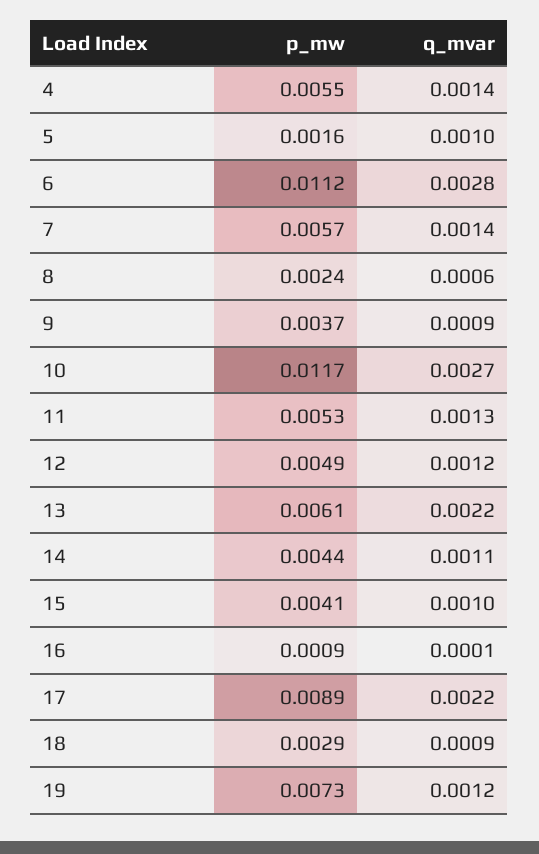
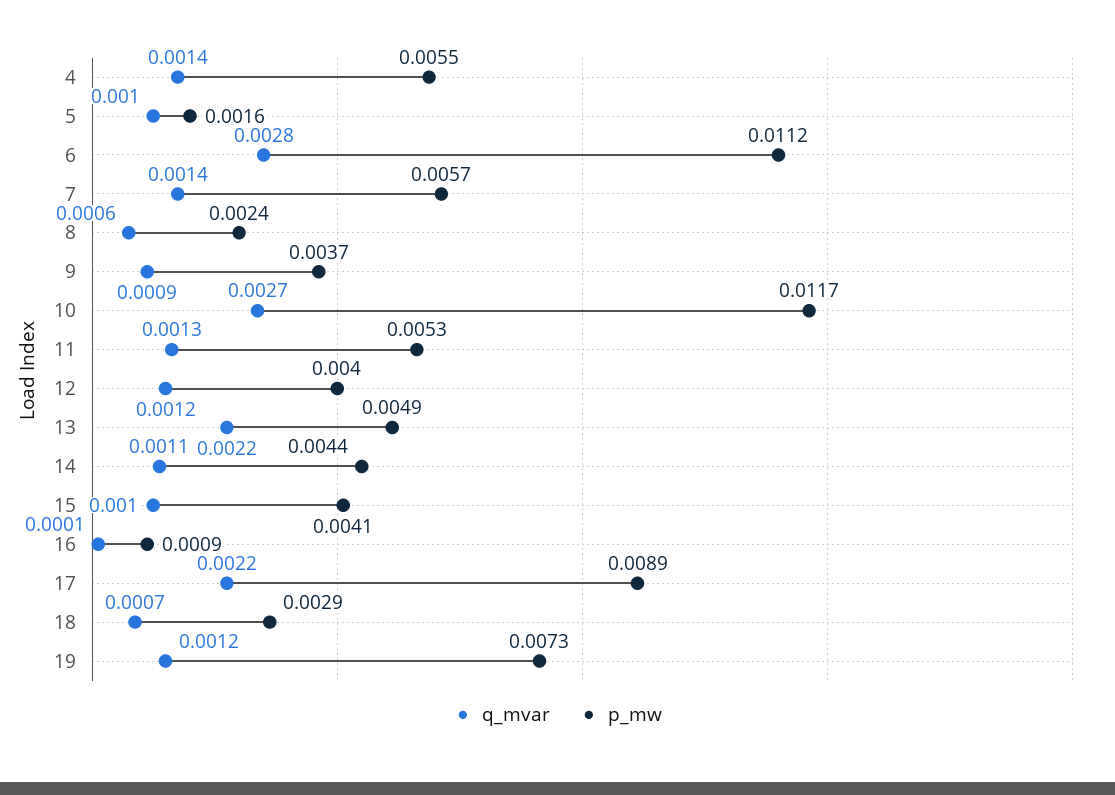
  {
    "p_mw": {
      "4": 0.0055,
      "5": 0.0016,
      "6": 0.0112,
      "7": 0.0057,
      "8": 0.0024,
      "9": 0.0037,
      "10": 0.0117,
      "11": 0.0053,
-     "12": 0.0049,
+     "12": 0.004,
-     "13": 0.0061,
+     "13": 0.0049,
      "14": 0.0044,
      "15": 0.0041,
      "16": 0.0009,
      "17": 0.0089,
      "18": 0.0029,
      "19": 0.0073
    },
    "q_mvar": {
      "4": 0.0014,
      "5": 0.001,
      "6": 0.0028,
      "7": 0.0014,
      "8": 0.0006,
      "9": 0.0009,
      "10": 0.0027,
      "11": 0.0013,
      "12": 0.0012,
      "13": 0.0022,
      "14": 0.0011,
      "15": 0.001,
      "16": 0.0001,
      "17": 0.0022,
-     "18": 0.0009,
+     "18": 0.0007,
      "19": 0.0012
    }
  }

